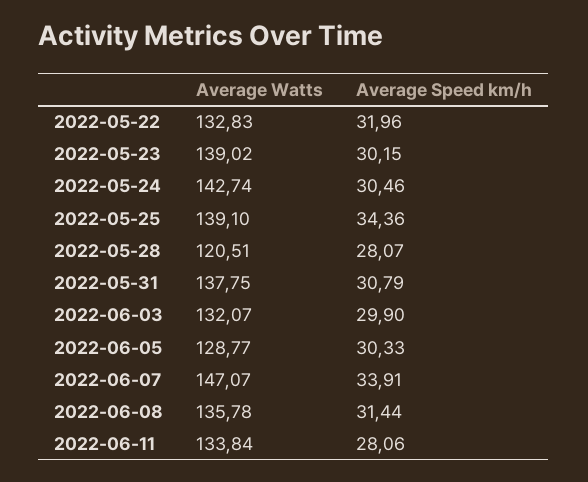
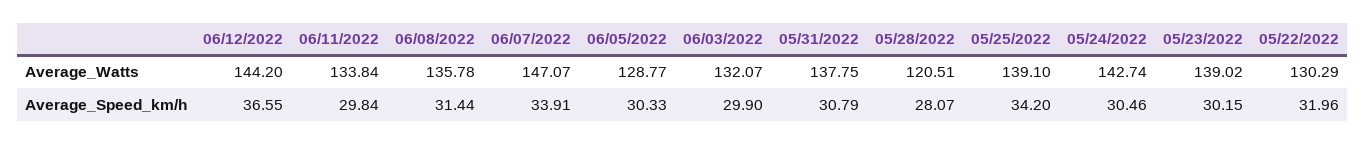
  {
    "Average Watts": {
-     "2022-05-22": 132.83,
+     "2022-05-22": 130.29,
      "2022-05-23": 139.02,
      "2022-05-24": 142.74,
      "2022-05-25": 139.1,
      "2022-05-28": 120.51,
      "2022-05-31": 137.75,
      "2022-06-03": 132.07,
      "2022-06-05": 128.77,
      "2022-06-07": 147.07,
      "2022-06-08": 135.78,
-     "2022-06-11": 133.84
+     "2022-06-11": 133.84,
+     "06/12/2022": 144.2
    },
    "Average Speed km/h": {
      "2022-05-22": 31.96,
      "2022-05-23": 30.15,
      "2022-05-24": 30.46,
-     "2022-05-25": 34.36,
+     "2022-05-25": 34.2,
      "2022-05-28": 28.07,
      "2022-05-31": 30.79,
      "2022-06-03": 29.9,
      "2022-06-05": 30.33,
      "2022-06-07": 33.91,
      "2022-06-08": 31.44,
-     "2022-06-11": 28.06
+     "2022-06-11": 29.84,
+     "06/12/2022": 36.55
    }
  }

